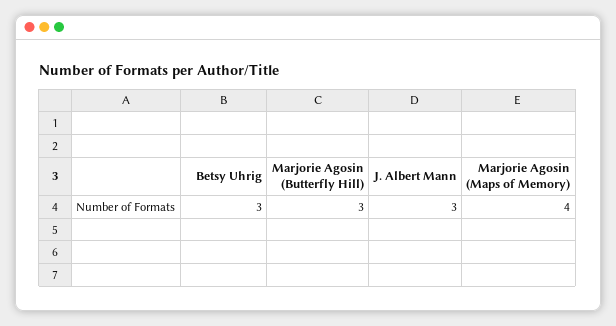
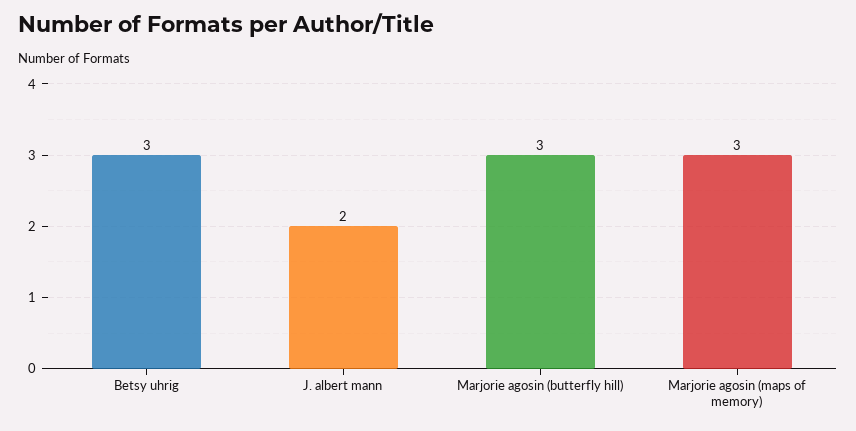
  {
    "Betsy Uhrig": 3,
    "Marjorie Agosin (Butterfly Hill)": 3,
-   "J. Albert Mann": 3,
+   "J. Albert Mann": 2,
-   "Marjorie Agosin (Maps of Memory)": 4
+   "Marjorie Agosin (Maps of Memory)": 3
  }

